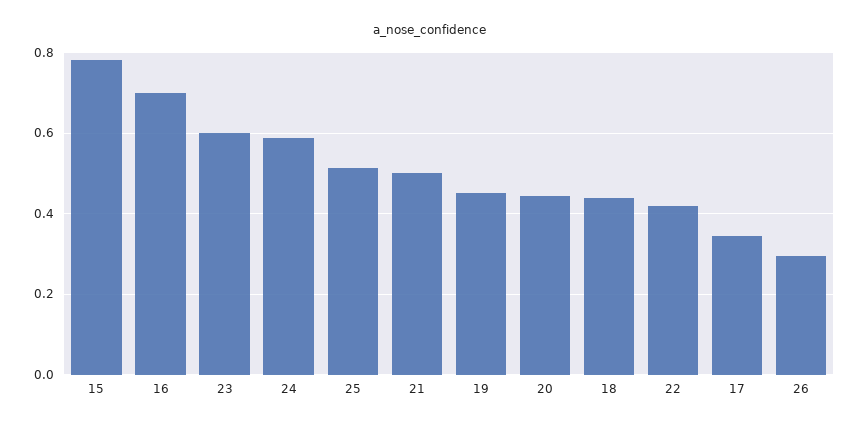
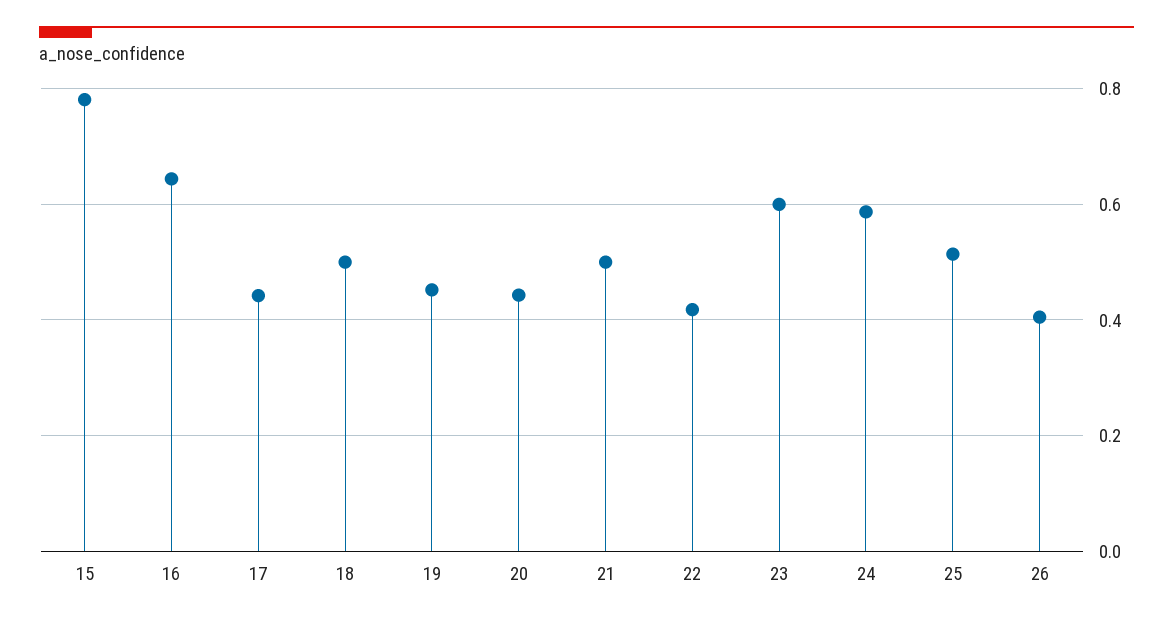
  {
    "15": 0.78,
-   "16": 0.7,
+   "16": 0.64,
    "23": 0.6,
    "24": 0.58,
    "25": 0.52,
    "21": 0.5,
    "19": 0.46,
    "20": 0.44,
-   "18": 0.44,
+   "18": 0.5,
    "22": 0.42,
-   "17": 0.34,
+   "17": 0.44,
-   "26": 0.3
+   "26": 0.4
  }

